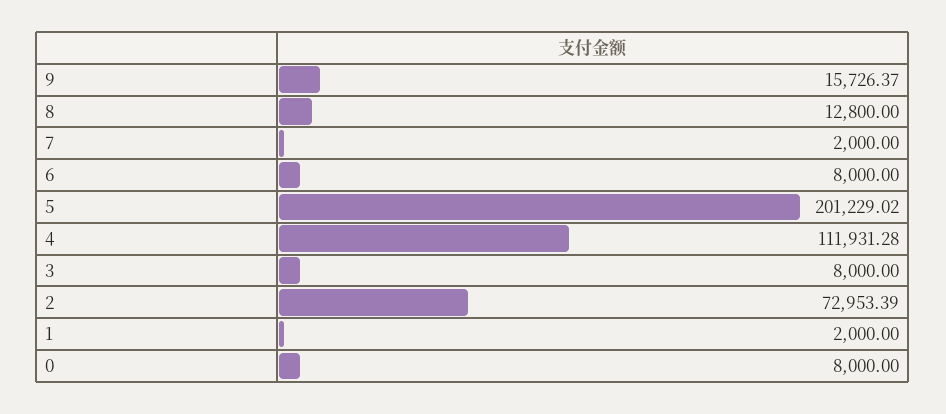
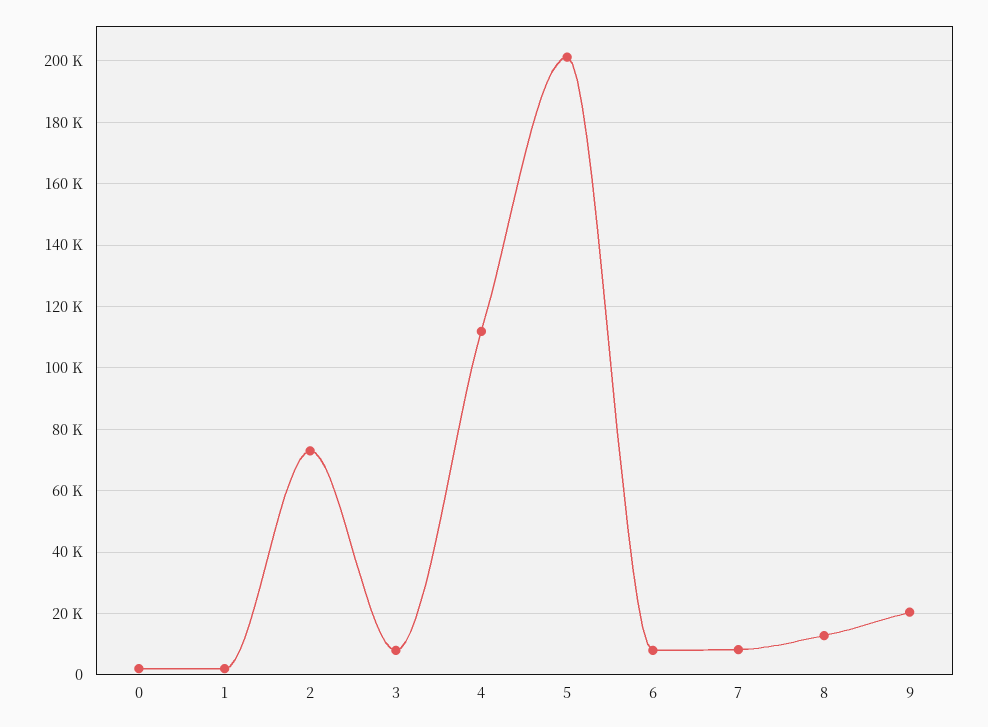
  {
-   "9": 15726.37,
+   "9": 20000,
    "8": 12800,
-   "7": 2000,
+   "7": 8000,
    "6": 8000,
    "5": 201229.02,
    "4": 111931.28,
    "3": 8000,
    "2": 72953.39,
    "1": 2000,
-   "0": 8000
+   "0": 2000
  }

